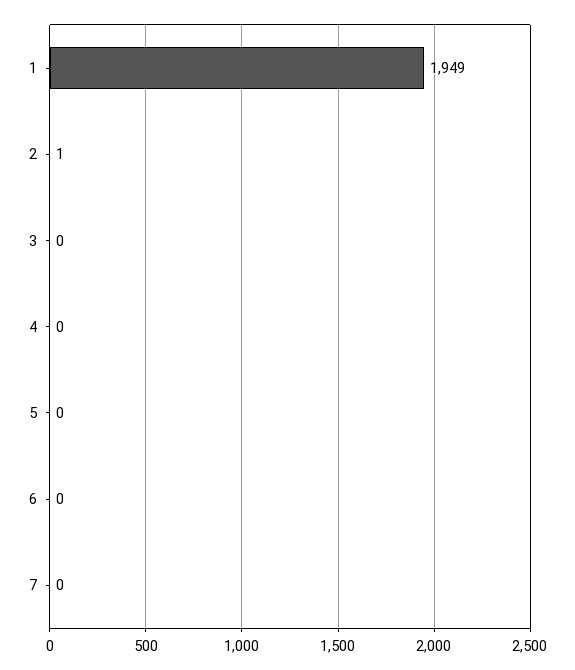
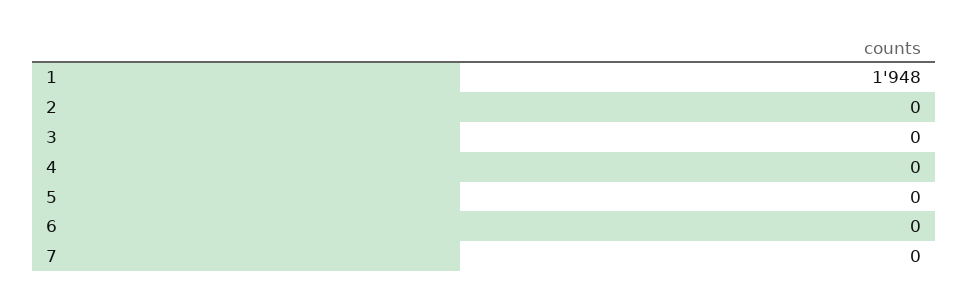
  {
-   "1": 1949,
+   "1": 1948,
-   "2": 1,
+   "2": 0,
    "3": 0,
    "4": 0,
    "5": 0,
    "6": 0,
    "7": 0
  }

